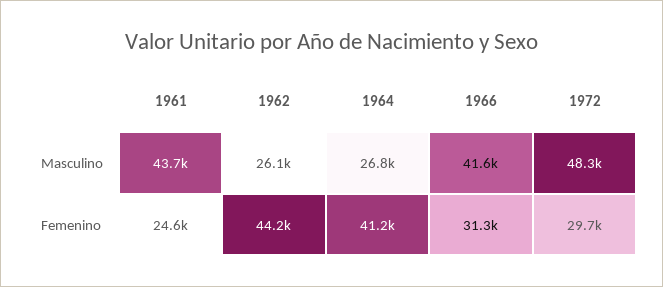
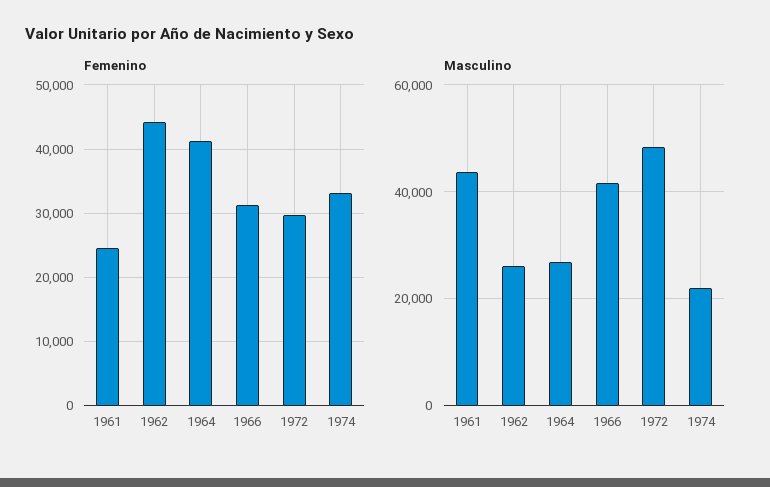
  {
    "Masculino": {
      "1961": 43700,
      "1962": 26100,
      "1964": 26800,
      "1966": 41600,
-     "1972": 48300
+     "1972": 48300,
+     "1974": 22000
    },
    "Femenino": {
      "1961": 24600,
      "1962": 44200,
      "1964": 41200,
      "1966": 31300,
-     "1972": 29700
+     "1972": 29700,
+     "1974": 33000
    }
  }

